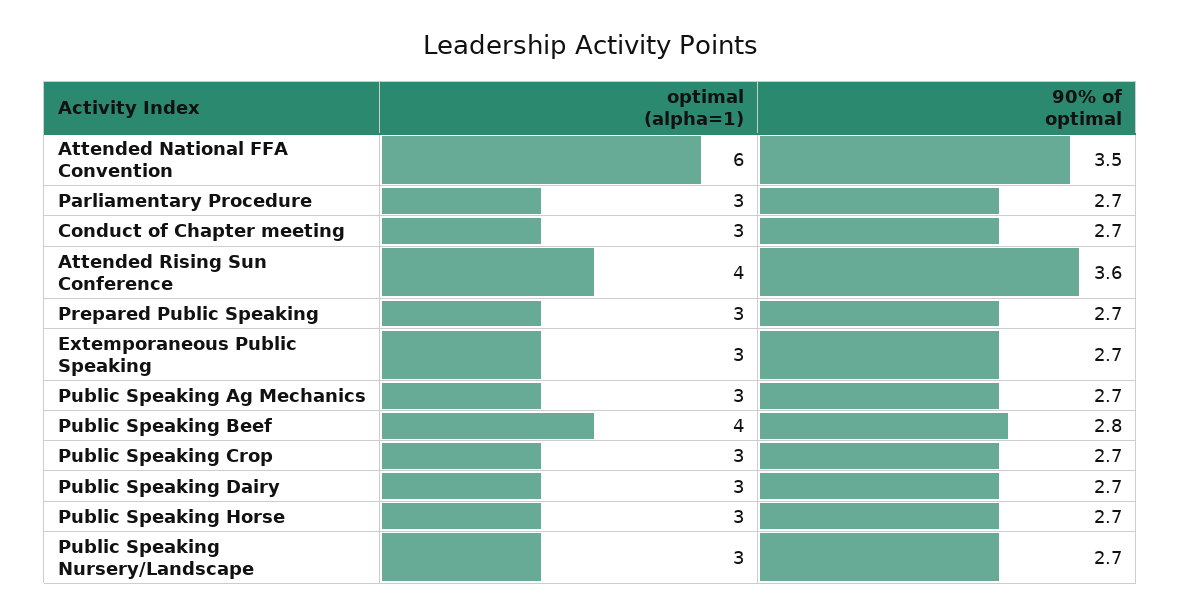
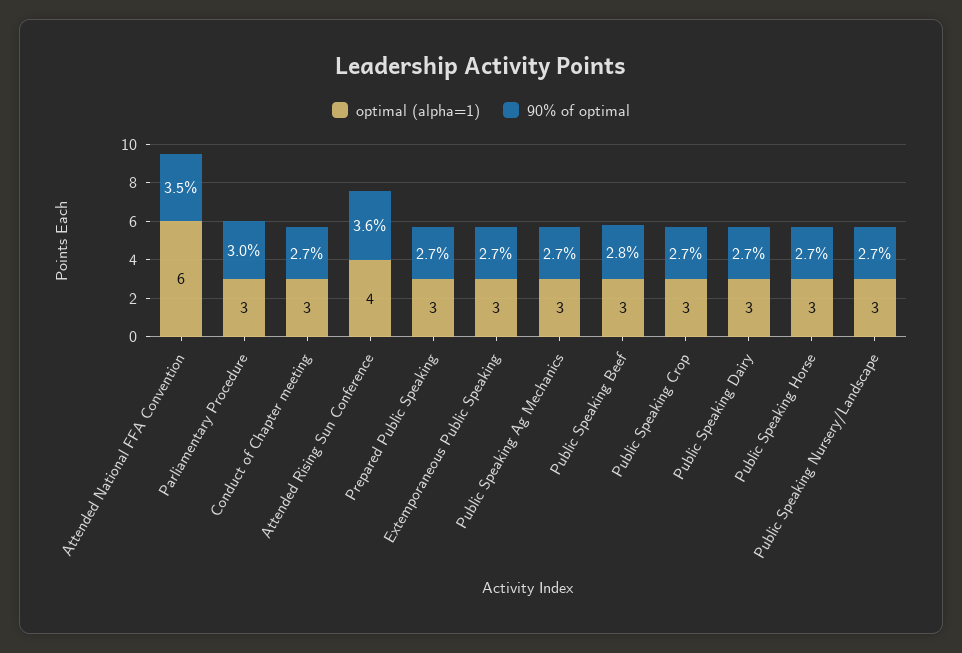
  {
    "optimal (alpha=1)": {
      "Attended National FFA Convention": 6,
      "Parliamentary Procedure": 3,
      "Conduct of Chapter meeting": 3,
      "Attended Rising Sun Conference": 4,
      "Prepared Public Speaking": 3,
      "Extemporaneous Public Speaking": 3,
      "Public Speaking Ag Mechanics": 3,
-     "Public Speaking Beef": 4,
+     "Public Speaking Beef": 3,
      "Public Speaking Crop": 3,
      "Public Speaking Dairy": 3,
      "Public Speaking Horse": 3,
      "Public Speaking Nursery/Landscape": 3
    },
    "90% of optimal": {
      "Attended National FFA Convention": 3.5,
-     "Parliamentary Procedure": 2.7,
+     "Parliamentary Procedure": 3,
      "Conduct of Chapter meeting": 2.7,
      "Attended Rising Sun Conference": 3.6,
      "Prepared Public Speaking": 2.7,
      "Extemporaneous Public Speaking": 2.7,
      "Public Speaking Ag Mechanics": 2.7,
      "Public Speaking Beef": 2.8,
      "Public Speaking Crop": 2.7,
      "Public Speaking Dairy": 2.7,
      "Public Speaking Horse": 2.7,
      "Public Speaking Nursery/Landscape": 2.7
    }
  }

